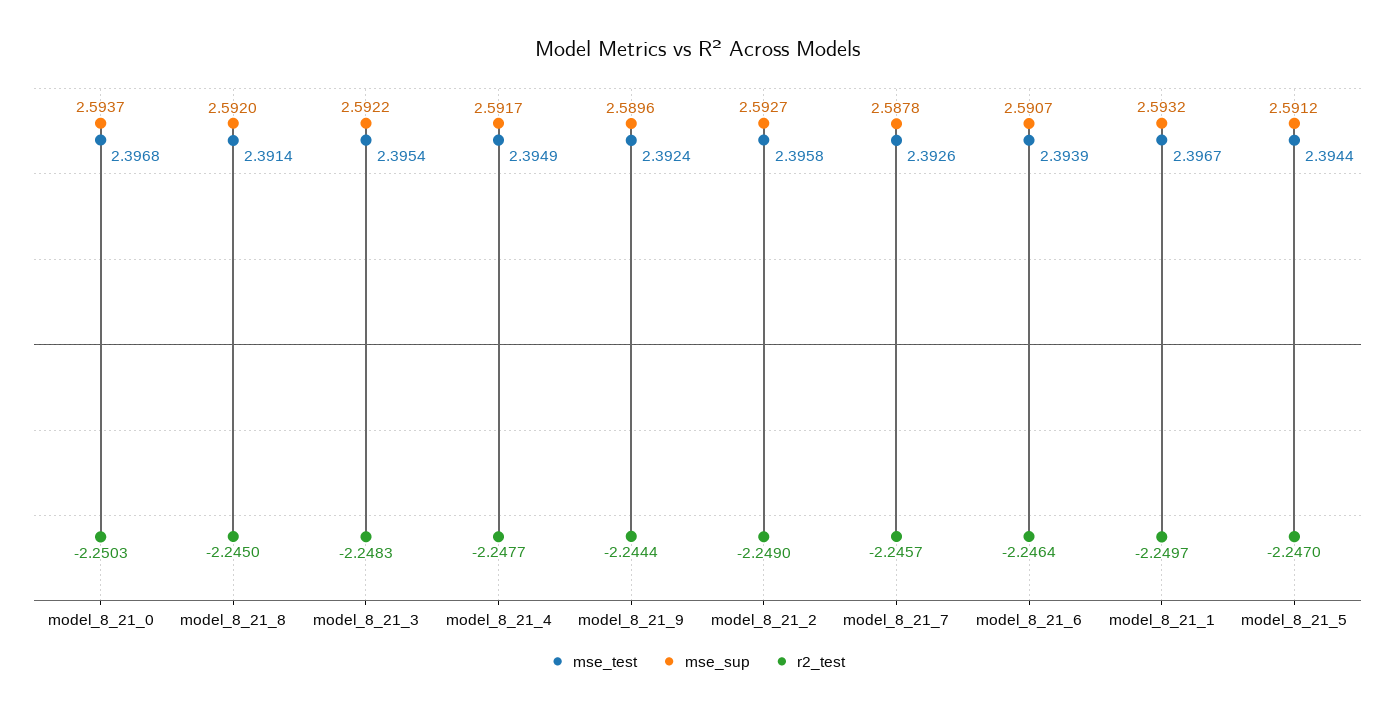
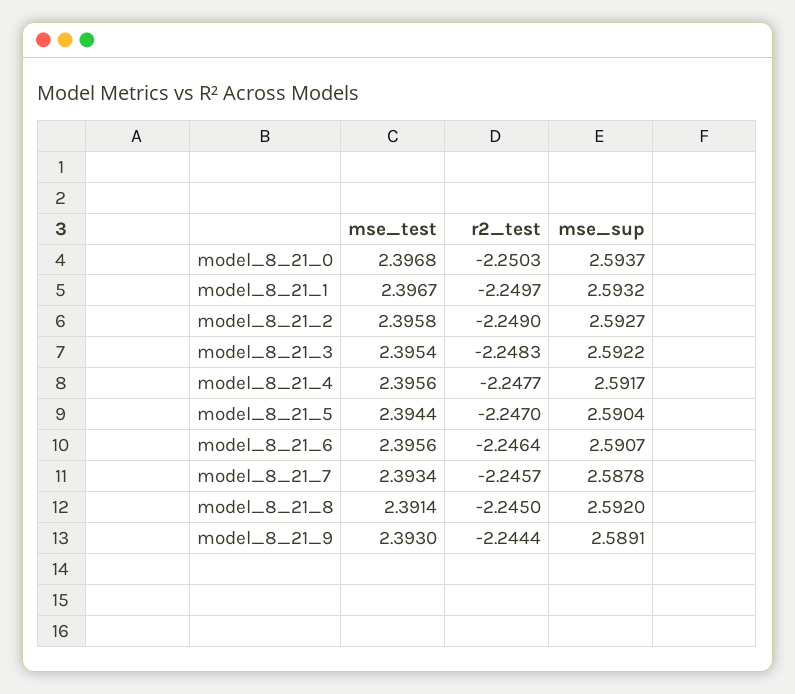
  {
    "mse_test": {
      "model_8_21_0": 2.3968,
      "model_8_21_8": 2.3914,
      "model_8_21_3": 2.3954,
-     "model_8_21_4": 2.3949,
+     "model_8_21_4": 2.3956,
-     "model_8_21_9": 2.3924,
+     "model_8_21_9": 2.393,
      "model_8_21_2": 2.3958,
-     "model_8_21_7": 2.3926,
+     "model_8_21_7": 2.3934,
-     "model_8_21_6": 2.3939,
+     "model_8_21_6": 2.3956,
      "model_8_21_1": 2.3967,
      "model_8_21_5": 2.3944
    },
    "mse_sup": {
      "model_8_21_0": 2.5937,
      "model_8_21_8": 2.592,
      "model_8_21_3": 2.5922,
      "model_8_21_4": 2.5917,
-     "model_8_21_9": 2.5896,
+     "model_8_21_9": 2.5891,
      "model_8_21_2": 2.5927,
      "model_8_21_7": 2.5878,
      "model_8_21_6": 2.5907,
      "model_8_21_1": 2.5932,
-     "model_8_21_5": 2.5912
+     "model_8_21_5": 2.5904
    },
    "r2_test": {
      "model_8_21_0": -2.2503,
      "model_8_21_8": -2.245,
      "model_8_21_3": -2.2483,
      "model_8_21_4": -2.2477,
      "model_8_21_9": -2.2444,
      "model_8_21_2": -2.249,
      "model_8_21_7": -2.2457,
      "model_8_21_6": -2.2464,
      "model_8_21_1": -2.2497,
      "model_8_21_5": -2.247
    }
  }

